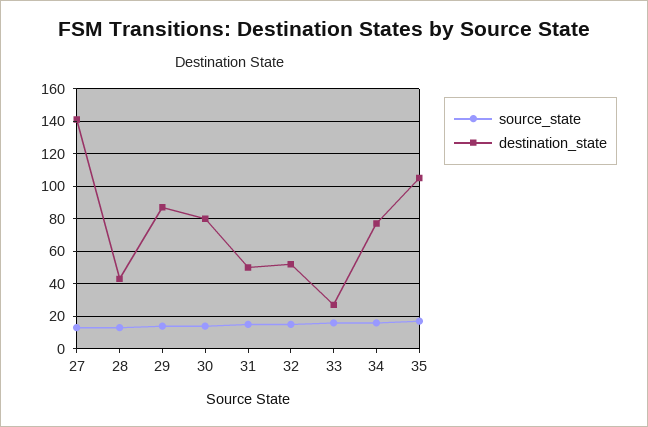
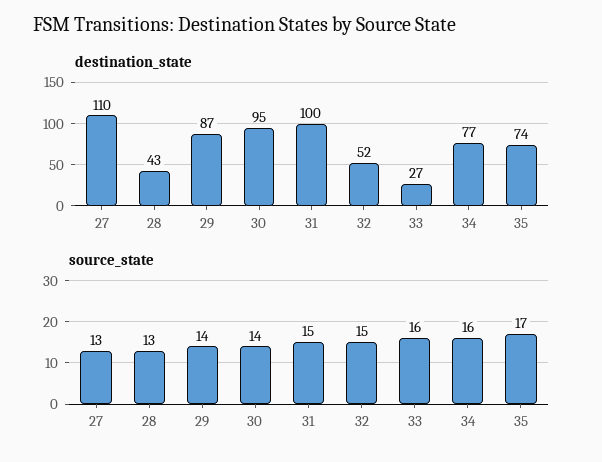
  {
    "source_state": {
      "27": 13,
      "28": 13,
      "29": 14,
      "30": 14,
      "31": 15,
      "32": 15,
      "33": 16,
      "34": 16,
      "35": 17
    },
    "destination_state": {
-     "27": 140,
+     "27": 110,
      "28": 43,
      "29": 87,
-     "30": 80,
+     "30": 95,
-     "31": 50,
+     "31": 100,
      "32": 52,
      "33": 27,
      "34": 77,
-     "35": 105
+     "35": 74
    }
  }

